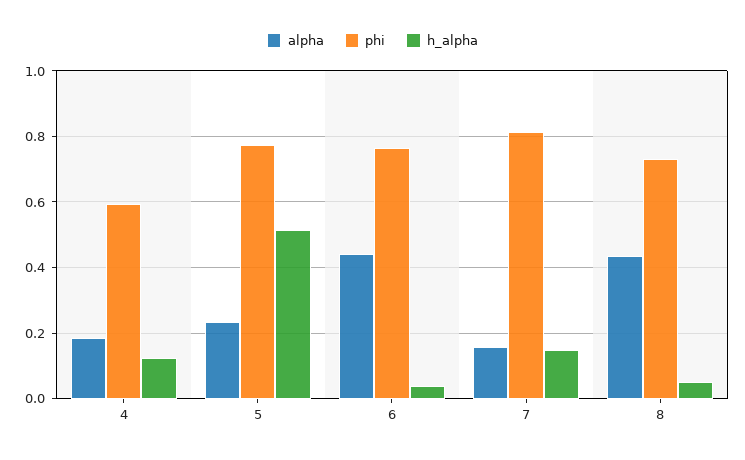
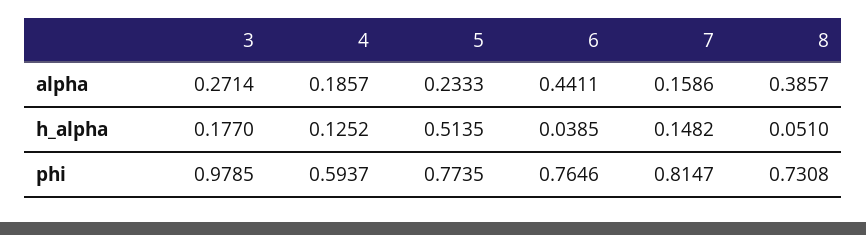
  {
    "alpha": {
      "4": 0.1857,
      "5": 0.2333,
      "6": 0.4411,
      "7": 0.1586,
-     "8": 0.44
+     "8": 0.3857,
+     "3": 0.2714
    },
    "phi": {
      "4": 0.5937,
      "5": 0.7735,
      "6": 0.7646,
      "7": 0.8147,
-     "8": 0.7308
+     "8": 0.7308,
+     "3": 0.9785
    },
    "h_alpha": {
      "4": 0.1252,
      "5": 0.5135,
      "6": 0.0385,
      "7": 0.1482,
-     "8": 0.051
+     "8": 0.051,
+     "3": 0.177
    }
  }

